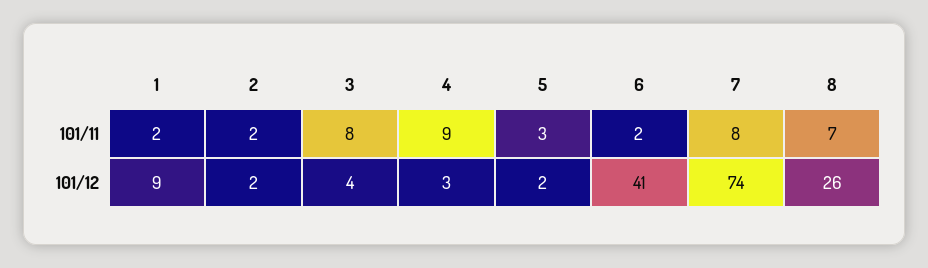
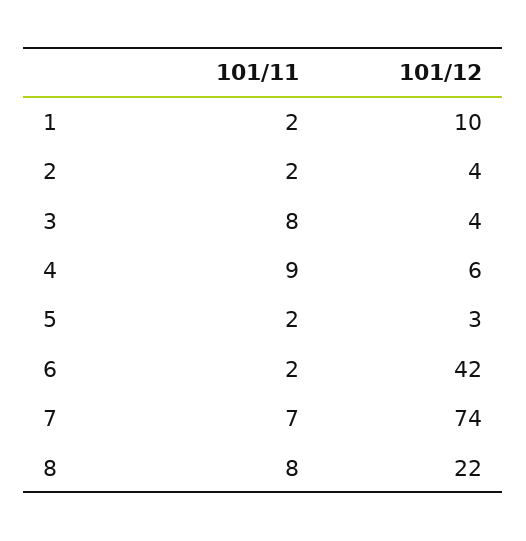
  {
    "1": {
      "101/11": 2,
-     "101/12": 9
+     "101/12": 10
    },
    "2": {
      "101/11": 2,
-     "101/12": 2
+     "101/12": 4
    },
    "3": {
      "101/11": 8,
      "101/12": 4
    },
    "4": {
      "101/11": 9,
-     "101/12": 3
+     "101/12": 6
    },
    "5": {
-     "101/11": 3,
+     "101/11": 2,
-     "101/12": 2
+     "101/12": 3
    },
    "6": {
      "101/11": 2,
-     "101/12": 41
+     "101/12": 42
    },
    "7": {
-     "101/11": 8,
+     "101/11": 7,
      "101/12": 74
    },
    "8": {
-     "101/11": 7,
+     "101/11": 8,
-     "101/12": 26
+     "101/12": 22
    }
  }

